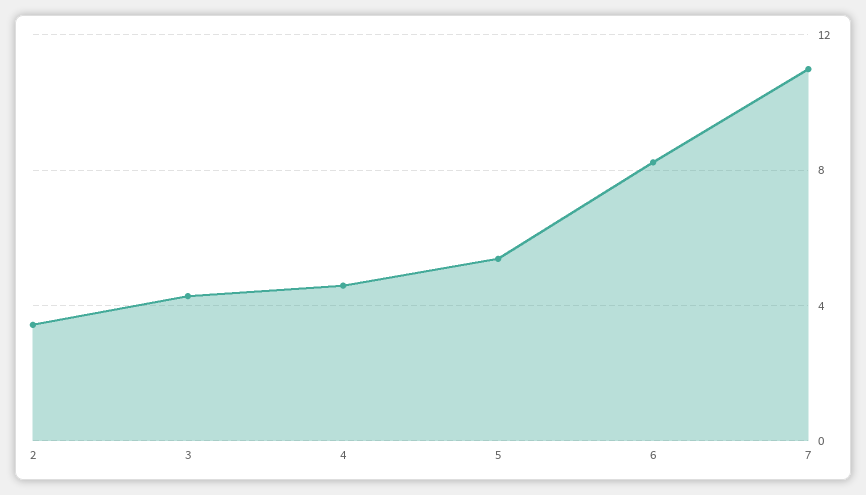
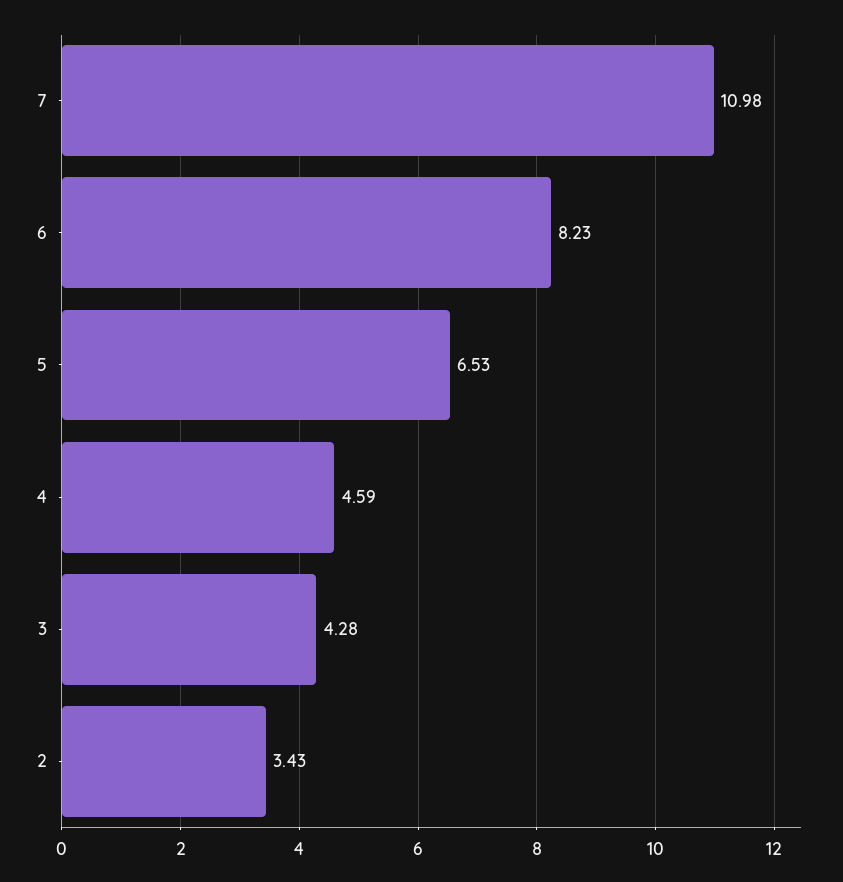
  {
    "2": 3.43,
    "3": 4.28,
    "4": 4.59,
-   "5": 5.5,
+   "5": 6.53,
    "6": 8.23,
    "7": 10.98
  }

